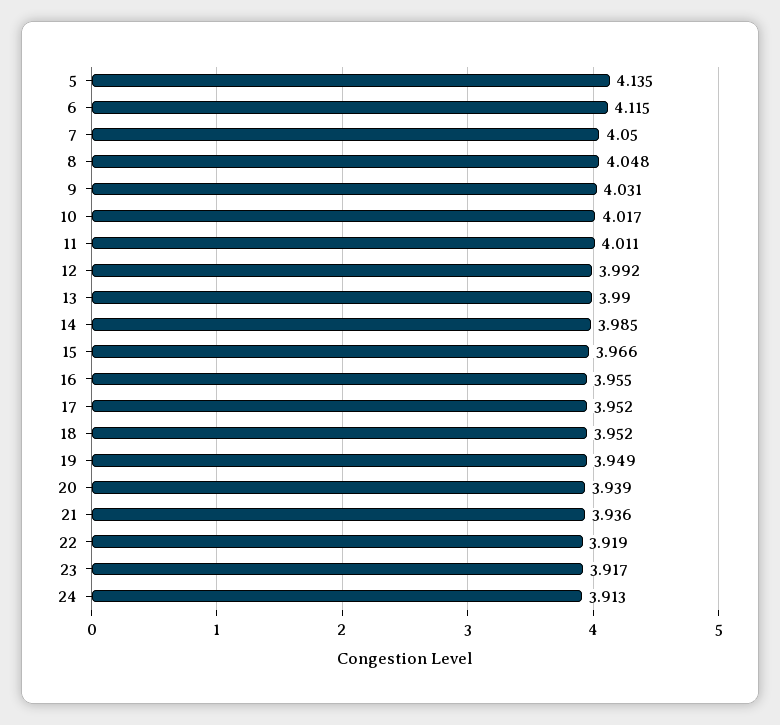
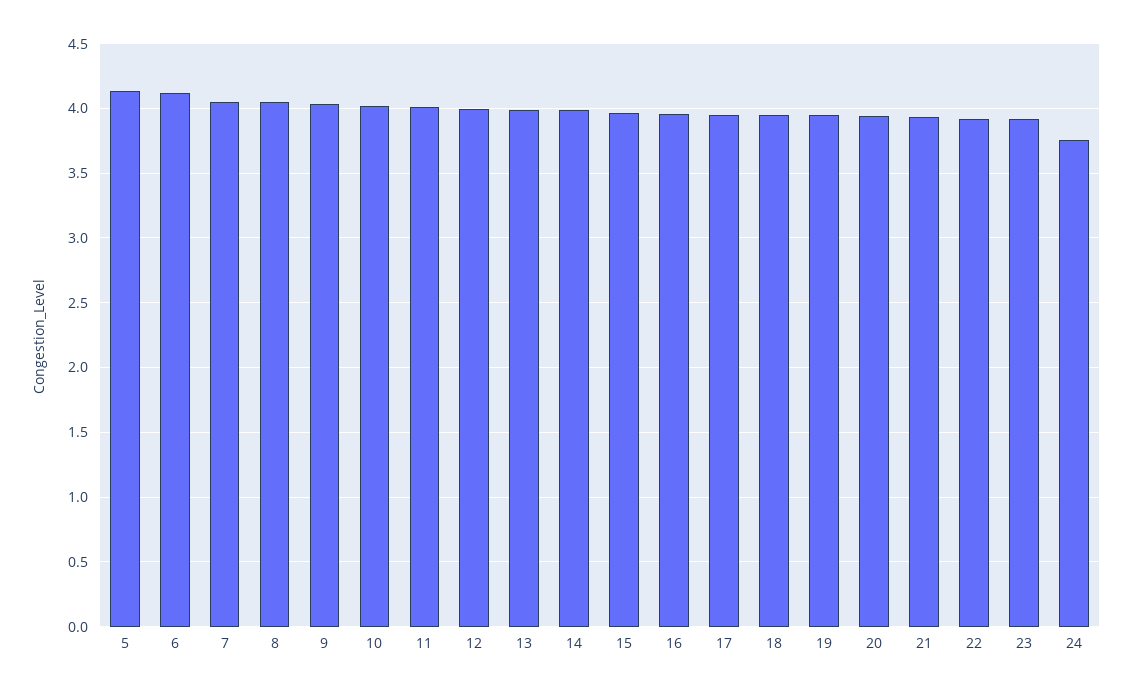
  {
    "5": 4.135,
    "6": 4.115,
    "7": 4.05,
    "8": 4.048,
    "9": 4.031,
    "10": 4.017,
    "11": 4.011,
    "12": 3.992,
    "13": 3.99,
    "14": 3.985,
    "15": 3.966,
    "16": 3.955,
    "17": 3.952,
    "18": 3.952,
    "19": 3.949,
    "20": 3.939,
    "21": 3.936,
    "22": 3.919,
    "23": 3.917,
-   "24": 3.913
+   "24": 3.75
  }

